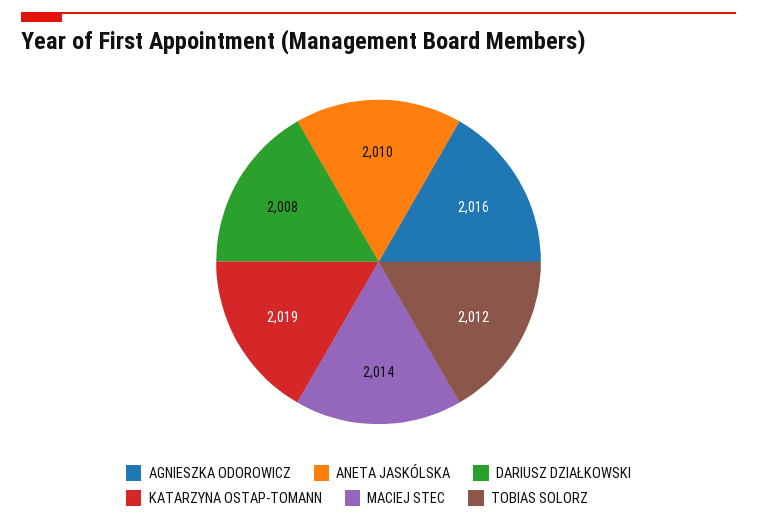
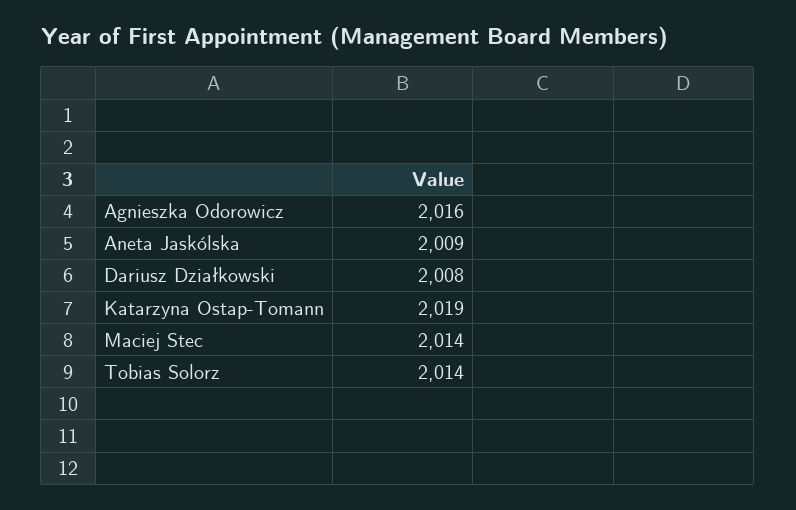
  {
    "AGNIESZKA ODOROWICZ": 2016,
-   "ANETA JASKÓLSKA": 2010,
+   "ANETA JASKÓLSKA": 2009,
    "DARIUSZ DZIAŁKOWSKI": 2008,
    "KATARZYNA OSTAP-TOMANN": 2019,
    "MACIEJ STEC": 2014,
-   "TOBIAS SOLORZ": 2012
+   "TOBIAS SOLORZ": 2014
  }

